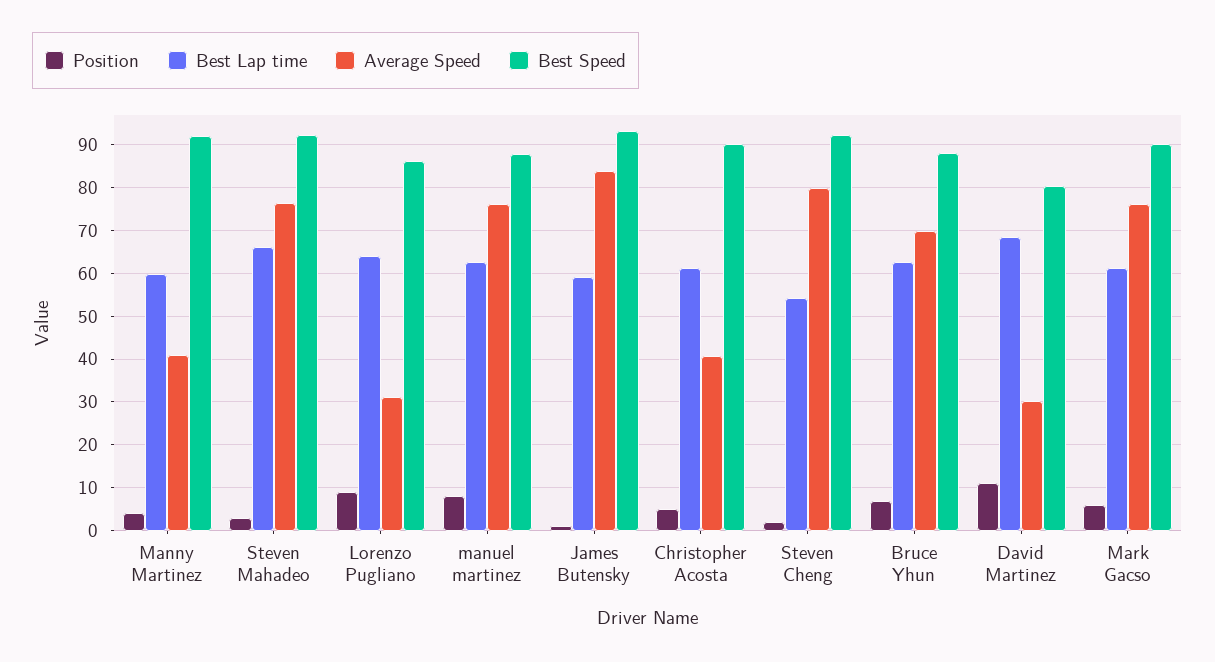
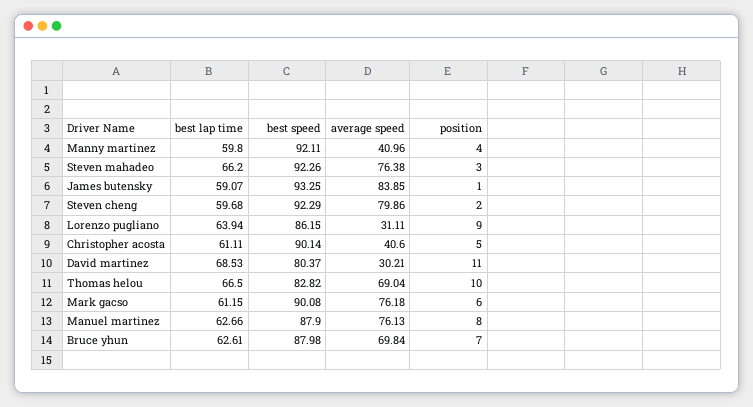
  {
    "Position": {
      "Manny Martinez": 4,
      "Steven Mahadeo": 3,
      "Lorenzo Pugliano": 9,
      "manuel martinez": 8,
      "James Butensky": 1,
      "Christopher Acosta": 5,
      "Steven Cheng": 2,
      "Bruce Yhun": 7,
      "David Martinez": 11,
-     "Mark Gacso": 6
+     "Mark Gacso": 6,
+     "Thomas helou": 10
    },
    "Best Lap time": {
      "Manny Martinez": 59.8,
      "Steven Mahadeo": 66.2,
      "Lorenzo Pugliano": 63.94,
      "manuel martinez": 62.66,
      "James Butensky": 59.07,
      "Christopher Acosta": 61.11,
-     "Steven Cheng": 54,
+     "Steven Cheng": 59.68,
      "Bruce Yhun": 62.61,
      "David Martinez": 68.53,
-     "Mark Gacso": 61.15
+     "Mark Gacso": 61.15,
+     "Thomas helou": 66.5
    },
    "Average Speed": {
      "Manny Martinez": 40.96,
      "Steven Mahadeo": 76.38,
      "Lorenzo Pugliano": 31.11,
      "manuel martinez": 76.13,
      "James Butensky": 83.85,
      "Christopher Acosta": 40.6,
      "Steven Cheng": 79.86,
      "Bruce Yhun": 69.84,
      "David Martinez": 30.21,
-     "Mark Gacso": 76.18
+     "Mark Gacso": 76.18,
+     "Thomas helou": 69.04
    },
    "Best Speed": {
      "Manny Martinez": 92.11,
      "Steven Mahadeo": 92.26,
      "Lorenzo Pugliano": 86.15,
      "manuel martinez": 87.9,
      "James Butensky": 93.25,
      "Christopher Acosta": 90.14,
      "Steven Cheng": 92.29,
      "Bruce Yhun": 87.98,
      "David Martinez": 80.37,
-     "Mark Gacso": 90.08
+     "Mark Gacso": 90.08,
+     "Thomas helou": 82.82
    }
  }

